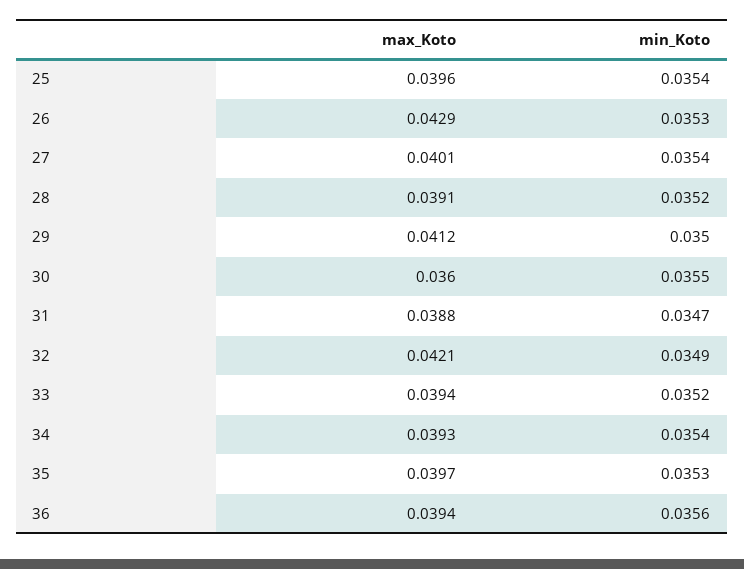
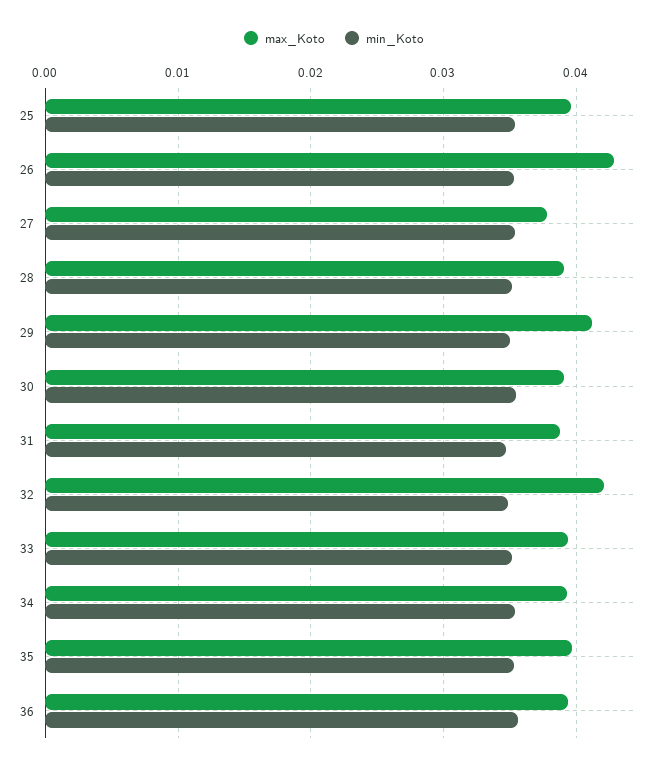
  {
    "max_Koto": {
      "25": 0.0396,
      "26": 0.0429,
-     "27": 0.0401,
+     "27": 0.038,
      "28": 0.0391,
      "29": 0.0412,
-     "30": 0.036,
+     "30": 0.039,
      "31": 0.0388,
      "32": 0.0421,
      "33": 0.0394,
      "34": 0.0393,
      "35": 0.0397,
      "36": 0.0394
    },
    "min_Koto": {
      "25": 0.0354,
      "26": 0.0353,
      "27": 0.0354,
      "28": 0.0352,
      "29": 0.035,
      "30": 0.0355,
      "31": 0.0347,
      "32": 0.0349,
      "33": 0.0352,
      "34": 0.0354,
      "35": 0.0353,
      "36": 0.0356
    }
  }

